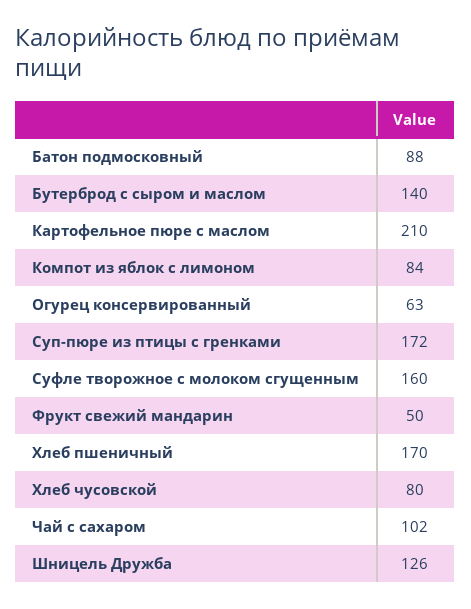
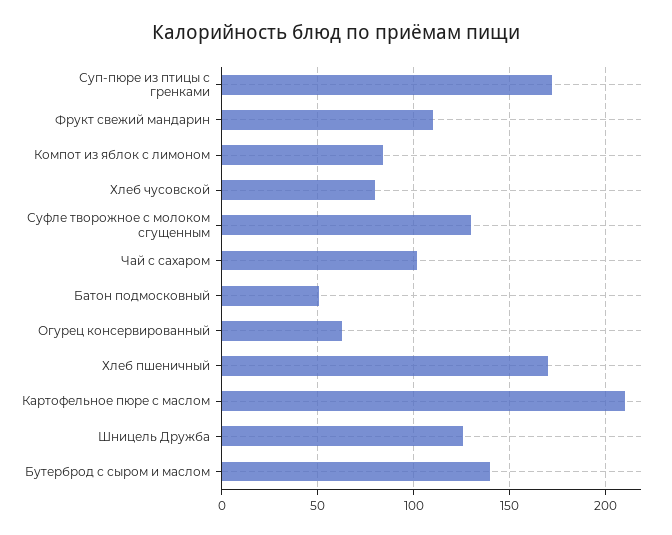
  {
-   "Батон подмосковный": 88,
+   "Батон подмосковный": 50,
    "Бутерброд с сыром и маслом": 140,
    "Картофельное пюре с маслом": 210,
    "Компот из яблок с лимоном": 84,
    "Огурец консервированный": 63,
    "Суп-пюре из птицы с гренками": 172,
-   "Суфле творожное с молоком сгущенным": 160,
+   "Суфле творожное с молоком сгущенным": 130,
-   "Фрукт свежий мандарин": 50,
+   "Фрукт свежий мандарин": 110,
    "Хлеб пшеничный": 170,
    "Хлеб чусовской": 80,
    "Чай с сахаром": 102,
    "Шницель Дружба": 126
  }

